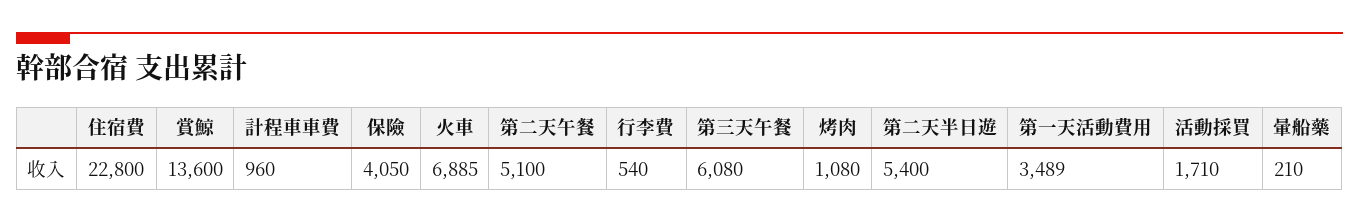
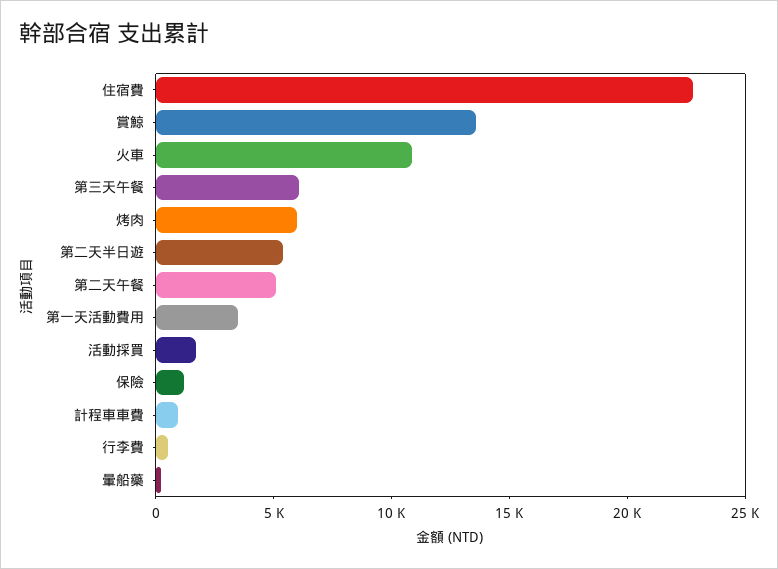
  {
    "住宿費": 22800,
    "賞鯨": 13600,
    "計程車車費": 960,
-   "保險": 4050,
+   "保險": 1000,
-   "火車": 6885,
+   "火車": 11000,
    "第二天午餐": 5100,
    "行李費": 540,
    "第三天午餐": 6080,
-   "烤肉": 1080,
+   "烤肉": 6000,
    "第二天半日遊": 5400,
    "第一天活動費用": 3489,
    "活動採買": 1710,
    "暈船藥": 210
  }

